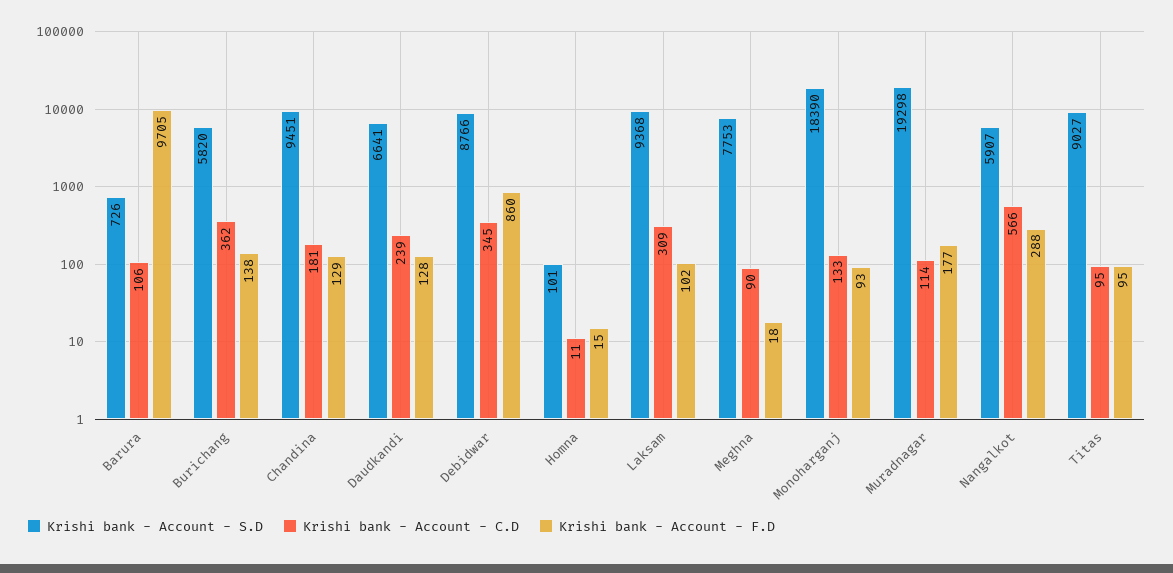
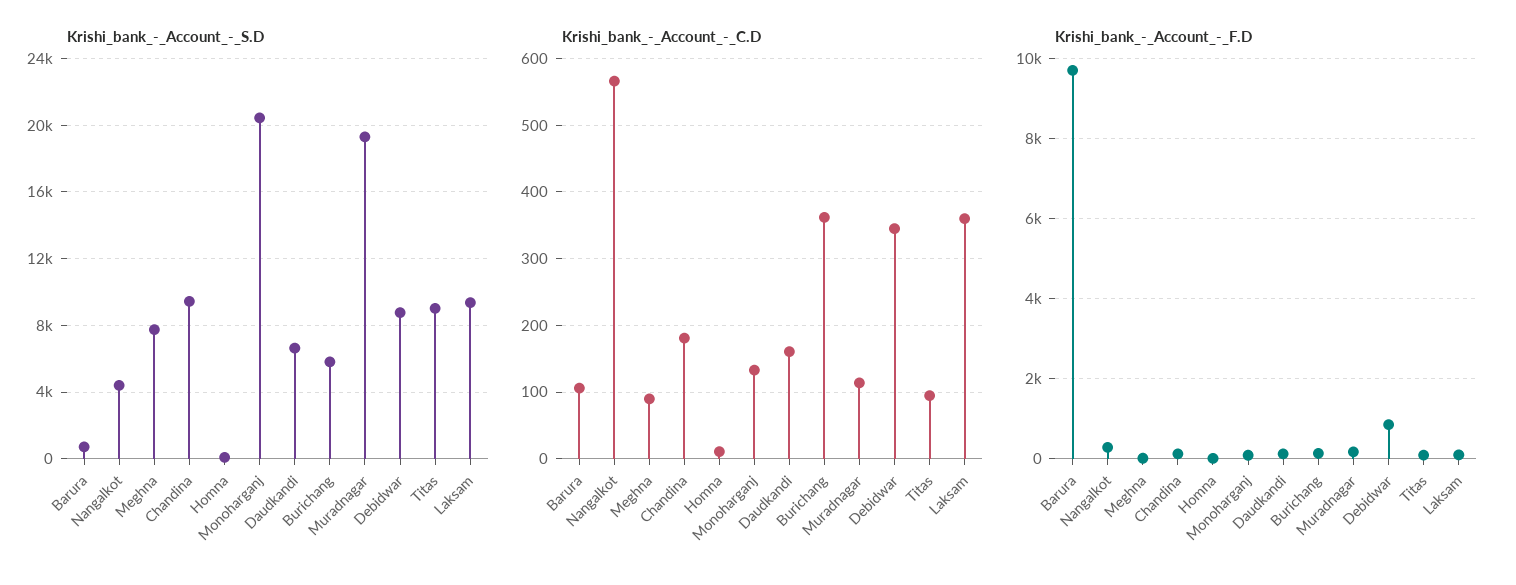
  {
    "Krishi bank - Account - S.D": {
      "Barura": 726,
      "Burichang": 5820,
      "Chandina": 9451,
      "Daudkandi": 6641,
      "Debidwar": 8766,
      "Homna": 101,
      "Laksam": 9368,
      "Meghna": 7753,
-     "Monoharganj": 18390,
+     "Monoharganj": 20500,
      "Muradnagar": 19298,
-     "Nangalkot": 5907,
+     "Nangalkot": 4500,
      "Titas": 9027
    },
    "Krishi bank - Account - C.D": {
      "Barura": 106,
      "Burichang": 362,
      "Chandina": 181,
-     "Daudkandi": 239,
+     "Daudkandi": 160,
      "Debidwar": 345,
      "Homna": 11,
-     "Laksam": 309,
+     "Laksam": 360,
      "Meghna": 90,
      "Monoharganj": 133,
      "Muradnagar": 114,
      "Nangalkot": 566,
      "Titas": 95
    },
    "Krishi bank - Account - F.D": {
      "Barura": 9705,
      "Burichang": 138,
      "Chandina": 129,
      "Daudkandi": 128,
      "Debidwar": 860,
      "Homna": 15,
      "Laksam": 102,
      "Meghna": 18,
      "Monoharganj": 93,
      "Muradnagar": 177,
      "Nangalkot": 288,
      "Titas": 95
    }
  }

